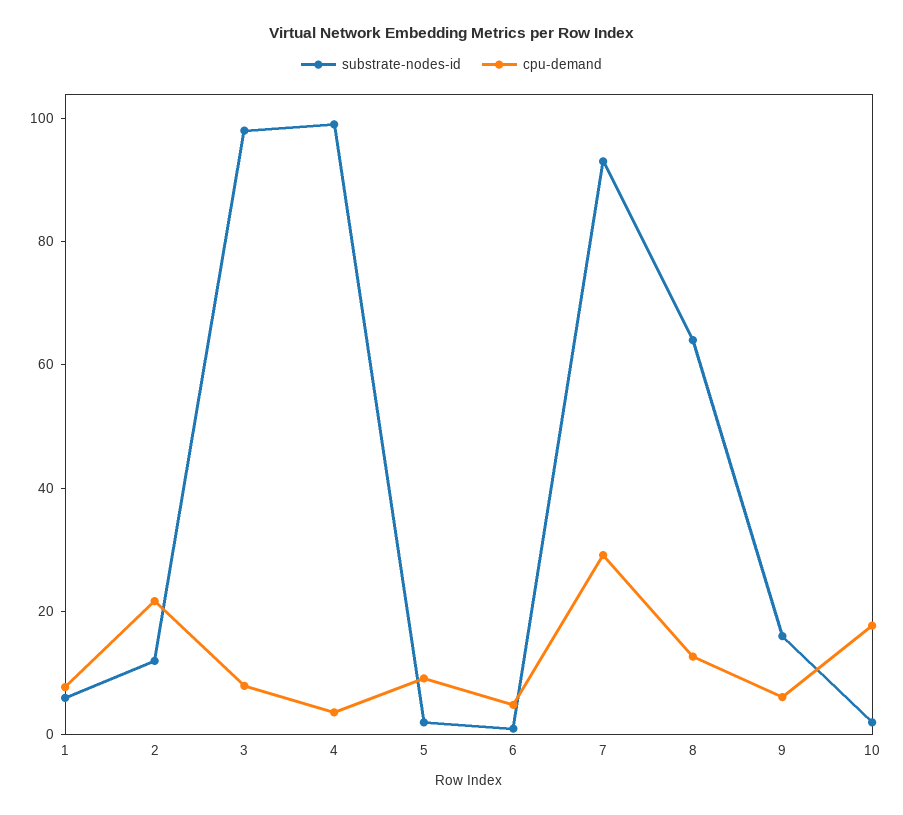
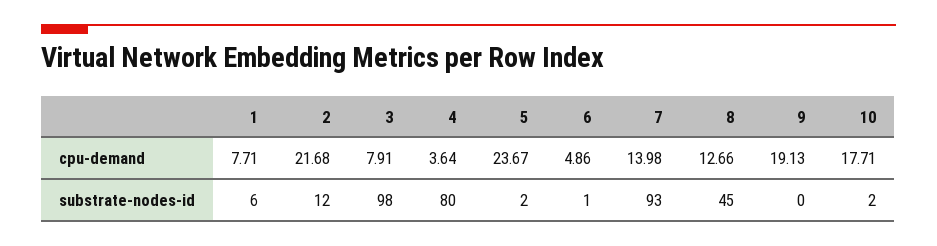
  {
    "substrate-nodes-id": {
      "1": 6,
      "2": 12,
      "3": 98,
-     "4": 100,
+     "4": 80,
      "5": 2,
      "6": 1,
      "7": 93,
-     "8": 65,
+     "8": 45,
-     "9": 15,
+     "9": 0,
      "10": 2
    },
    "cpu-demand": {
      "1": 7.71,
      "2": 21.68,
      "3": 7.91,
      "4": 3.64,
-     "5": 10,
+     "5": 23.67,
      "6": 4.86,
-     "7": 30,
+     "7": 13.98,
      "8": 12.66,
-     "9": 5,
+     "9": 19.13,
      "10": 17.71
    }
  }

